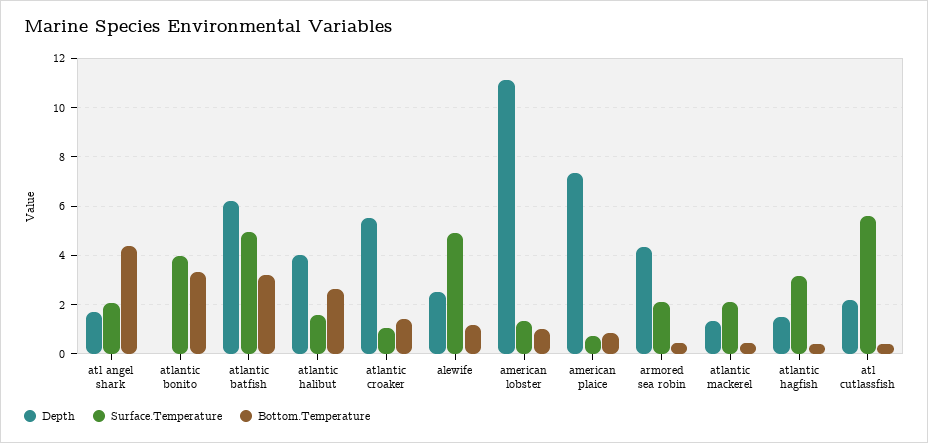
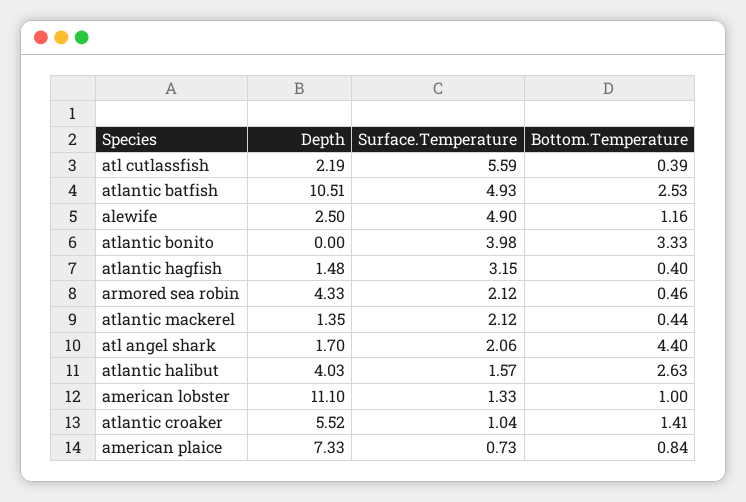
  {
    "Depth": {
      "atl angel shark": 1.7,
      "atlantic bonito": 0,
-     "atlantic batfish": 6.25,
+     "atlantic batfish": 10.51,
      "atlantic halibut": 4.03,
      "atlantic croaker": 5.52,
      "alewife": 2.5,
      "american lobster": 11.1,
      "american plaice": 7.33,
      "armored sea robin": 4.33,
      "atlantic mackerel": 1.35,
      "atlantic hagfish": 1.48,
      "atl cutlassfish": 2.19
    },
    "Surface.Temperature": {
      "atl angel shark": 2.06,
      "atlantic bonito": 3.98,
      "atlantic batfish": 4.93,
      "atlantic halibut": 1.57,
      "atlantic croaker": 1.04,
      "alewife": 4.9,
      "american lobster": 1.33,
      "american plaice": 0.73,
      "armored sea robin": 2.12,
      "atlantic mackerel": 2.12,
      "atlantic hagfish": 3.15,
      "atl cutlassfish": 5.59
    },
    "Bottom.Temperature": {
      "atl angel shark": 4.4,
      "atlantic bonito": 3.33,
-     "atlantic batfish": 3.25,
+     "atlantic batfish": 2.53,
      "atlantic halibut": 2.63,
      "atlantic croaker": 1.41,
      "alewife": 1.16,
      "american lobster": 1,
      "american plaice": 0.84,
      "armored sea robin": 0.46,
      "atlantic mackerel": 0.44,
      "atlantic hagfish": 0.4,
      "atl cutlassfish": 0.39
    }
  }

